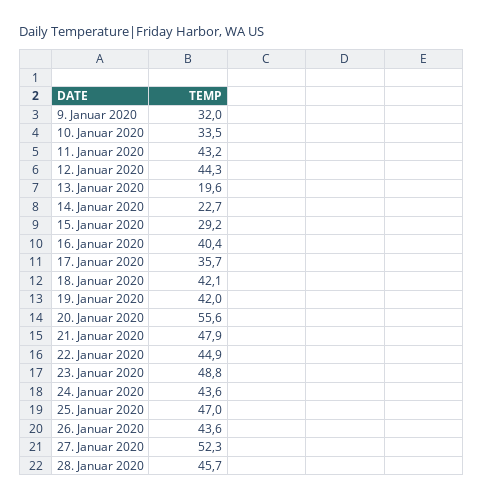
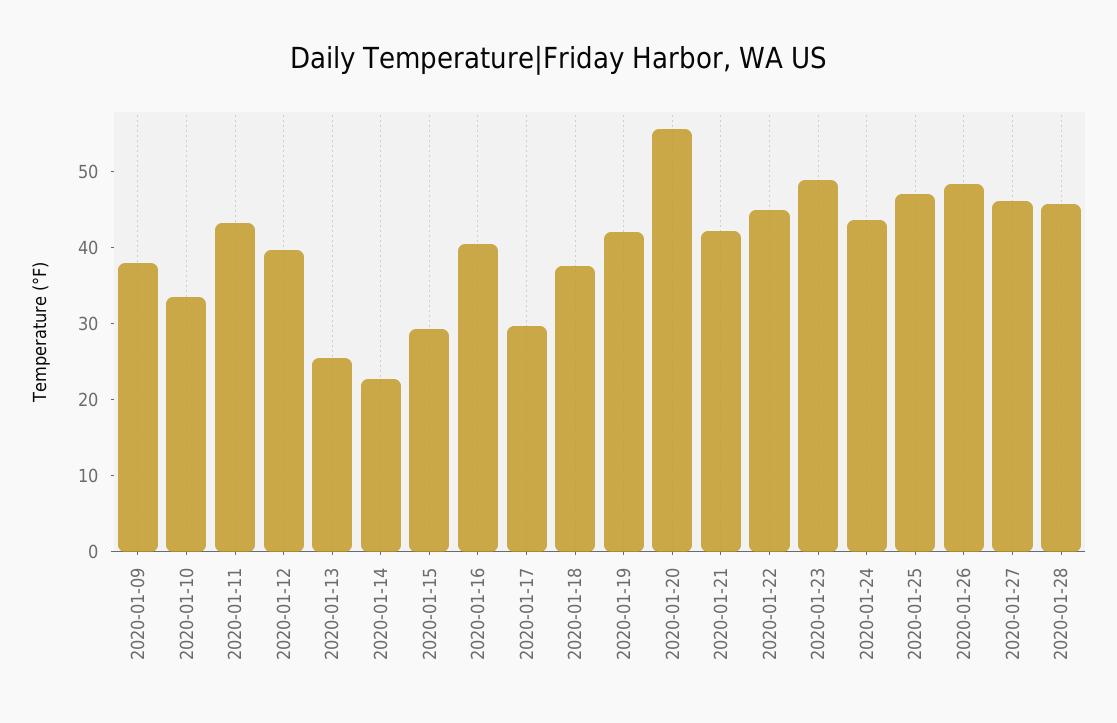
  {
-   "9. Januar 2020": 32,
+   "9. Januar 2020": 38,
    "10. Januar 2020": 33.5,
    "11. Januar 2020": 43.2,
-   "12. Januar 2020": 44.3,
+   "12. Januar 2020": 40,
-   "13. Januar 2020": 19.6,
+   "13. Januar 2020": 26,
    "14. Januar 2020": 22.7,
    "15. Januar 2020": 29.2,
    "16. Januar 2020": 40.4,
-   "17. Januar 2020": 35.7,
+   "17. Januar 2020": 30,
-   "18. Januar 2020": 42.1,
+   "18. Januar 2020": 38,
    "19. Januar 2020": 42,
    "20. Januar 2020": 55.6,
-   "21. Januar 2020": 47.9,
+   "21. Januar 2020": 42,
    "22. Januar 2020": 44.9,
    "23. Januar 2020": 48.8,
    "24. Januar 2020": 43.6,
    "25. Januar 2020": 47,
-   "26. Januar 2020": 43.6,
+   "26. Januar 2020": 48,
-   "27. Januar 2020": 52.3,
+   "27. Januar 2020": 46,
    "28. Januar 2020": 45.7
  }

